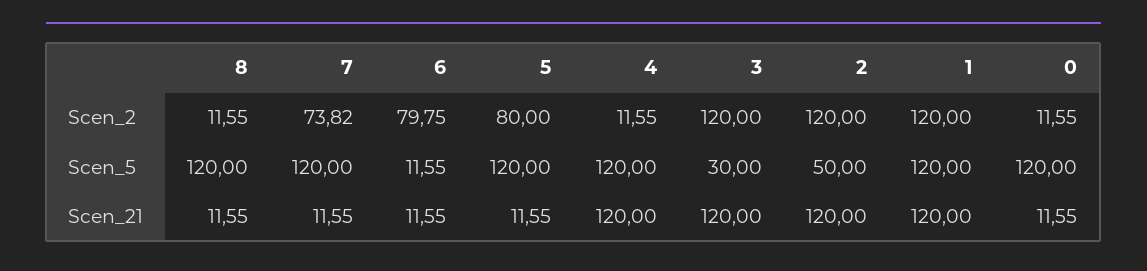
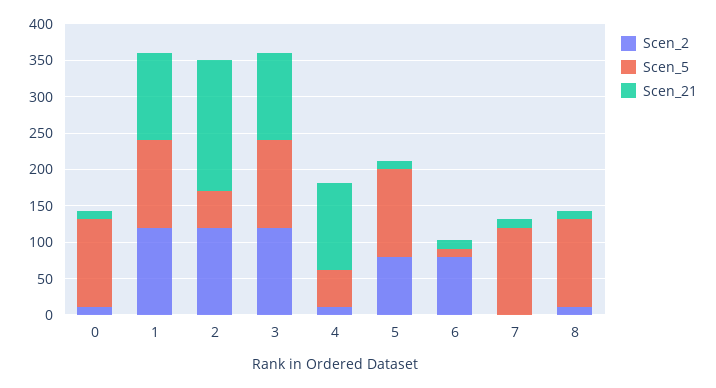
  {
    "Scen_2": {
      "8": 11.55,
-     "7": 73.82,
+     "7": 0,
      "6": 79.75,
      "5": 80,
      "4": 11.55,
      "3": 120,
      "2": 120,
      "1": 120,
      "0": 11.55
    },
    "Scen_5": {
      "8": 120,
      "7": 120,
      "6": 11.55,
      "5": 120,
-     "4": 120,
+     "4": 50,
-     "3": 30,
+     "3": 125,
      "2": 50,
      "1": 120,
      "0": 120
    },
    "Scen_21": {
      "8": 11.55,
      "7": 11.55,
      "6": 11.55,
      "5": 11.55,
      "4": 120,
      "3": 120,
-     "2": 120,
+     "2": 175,
      "1": 120,
      "0": 11.55
    }
  }

